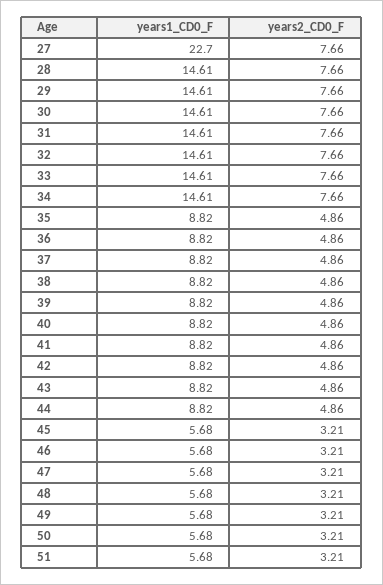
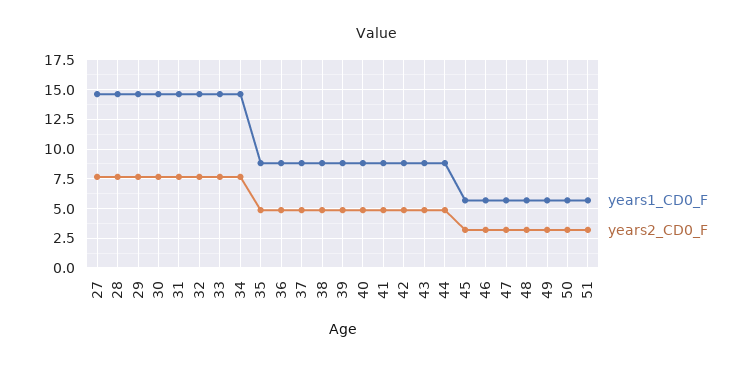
  {
    "years1_CD0_F": {
-     "27": 22.7,
+     "27": 15,
      "28": 14.61,
      "29": 14.61,
      "30": 14.61,
      "31": 14.61,
      "32": 14.61,
      "33": 14.61,
      "34": 14.61,
      "35": 8.82,
      "36": 8.82,
      "37": 8.82,
      "38": 8.82,
      "39": 8.82,
      "40": 8.82,
      "41": 8.82,
      "42": 8.82,
      "43": 8.82,
      "44": 8.82,
      "45": 5.68,
      "46": 5.68,
      "47": 5.68,
      "48": 5.68,
      "49": 5.68,
      "50": 5.68,
      "51": 5.68
    },
    "years2_CD0_F": {
      "27": 7.66,
      "28": 7.66,
      "29": 7.66,
      "30": 7.66,
      "31": 7.66,
      "32": 7.66,
      "33": 7.66,
      "34": 7.66,
      "35": 4.86,
      "36": 4.86,
      "37": 4.86,
      "38": 4.86,
      "39": 4.86,
      "40": 4.86,
      "41": 4.86,
      "42": 4.86,
      "43": 4.86,
      "44": 4.86,
      "45": 3.21,
      "46": 3.21,
      "47": 3.21,
      "48": 3.21,
      "49": 3.21,
      "50": 3.21,
      "51": 3.21
    }
  }

